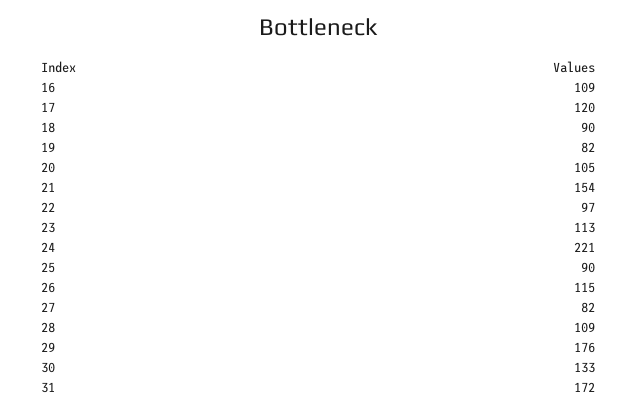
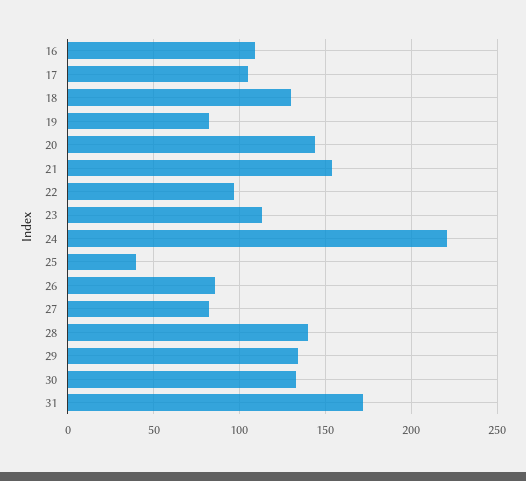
  {
    "16": 109,
-   "17": 120,
+   "17": 105,
-   "18": 90,
+   "18": 130,
    "19": 82,
-   "20": 105,
+   "20": 145,
    "21": 154,
    "22": 97,
    "23": 113,
    "24": 221,
-   "25": 90,
+   "25": 40,
-   "26": 115,
+   "26": 85,
    "27": 82,
-   "28": 109,
+   "28": 140,
-   "29": 176,
+   "29": 135,
    "30": 133,
    "31": 172
  }

